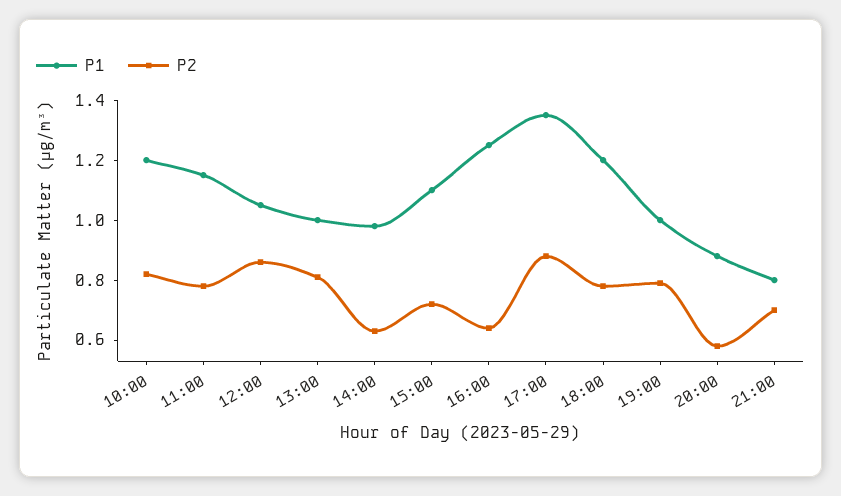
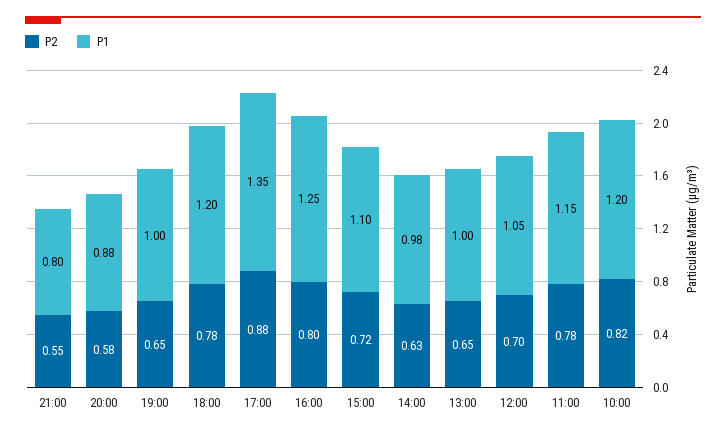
  {
    "P1": {
      "10:00": 1.2,
      "11:00": 1.15,
      "12:00": 1.05,
      "13:00": 1,
      "14:00": 0.98,
      "15:00": 1.1,
      "16:00": 1.25,
      "17:00": 1.35,
      "18:00": 1.2,
      "19:00": 1,
      "20:00": 0.88,
      "21:00": 0.8
    },
    "P2": {
      "10:00": 0.82,
      "11:00": 0.78,
-     "12:00": 0.85,
+     "12:00": 0.7,
-     "13:00": 0.8,
+     "13:00": 0.65,
      "14:00": 0.63,
      "15:00": 0.72,
-     "16:00": 0.65,
+     "16:00": 0.8,
      "17:00": 0.88,
      "18:00": 0.78,
-     "19:00": 0.8,
+     "19:00": 0.65,
      "20:00": 0.58,
-     "21:00": 0.7
+     "21:00": 0.55
    }
  }

